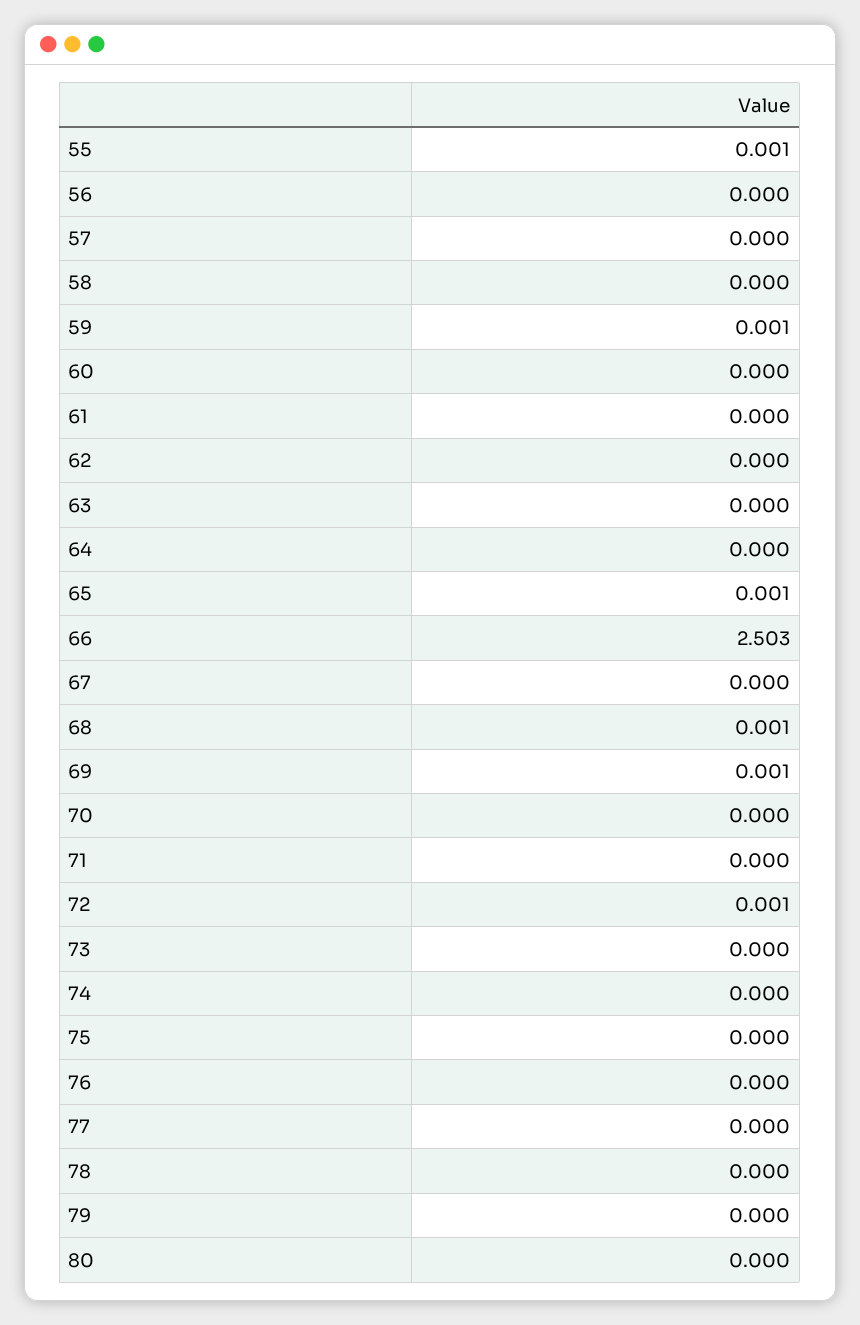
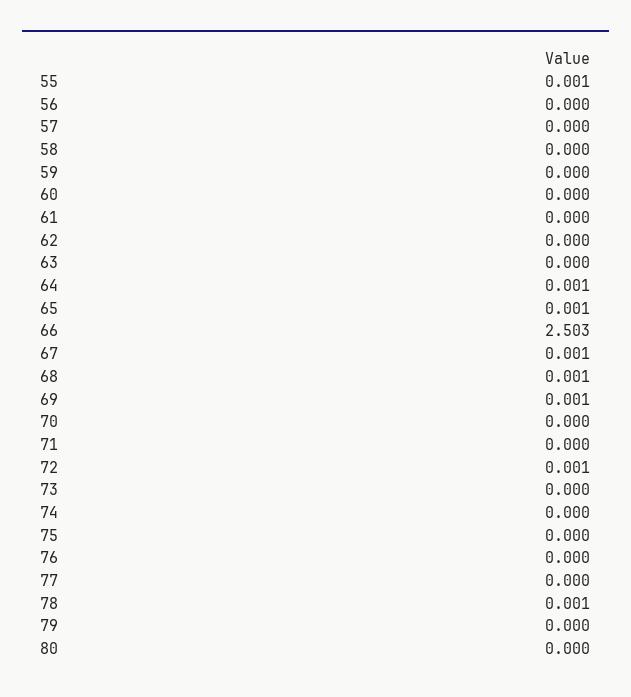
  {
    "55": 0.001,
    "56": 0,
    "57": 0,
    "58": 0,
-   "59": 0.001,
+   "59": 0,
    "60": 0,
    "61": 0,
    "62": 0,
    "63": 0,
-   "64": 0,
+   "64": 0.001,
    "65": 0.001,
    "66": 2.503,
-   "67": 0,
+   "67": 0.001,
    "68": 0.001,
    "69": 0.001,
    "70": 0,
    "71": 0,
    "72": 0.001,
    "73": 0,
    "74": 0,
    "75": 0,
    "76": 0,
    "77": 0,
-   "78": 0,
+   "78": 0.001,
    "79": 0,
    "80": 0
  }

